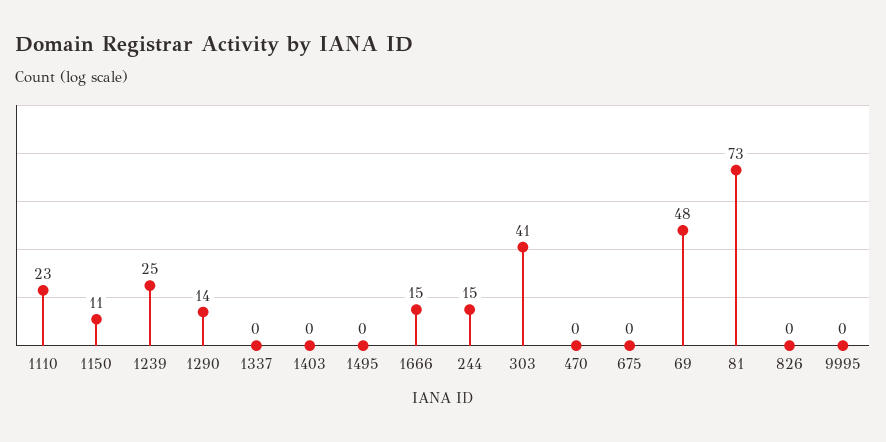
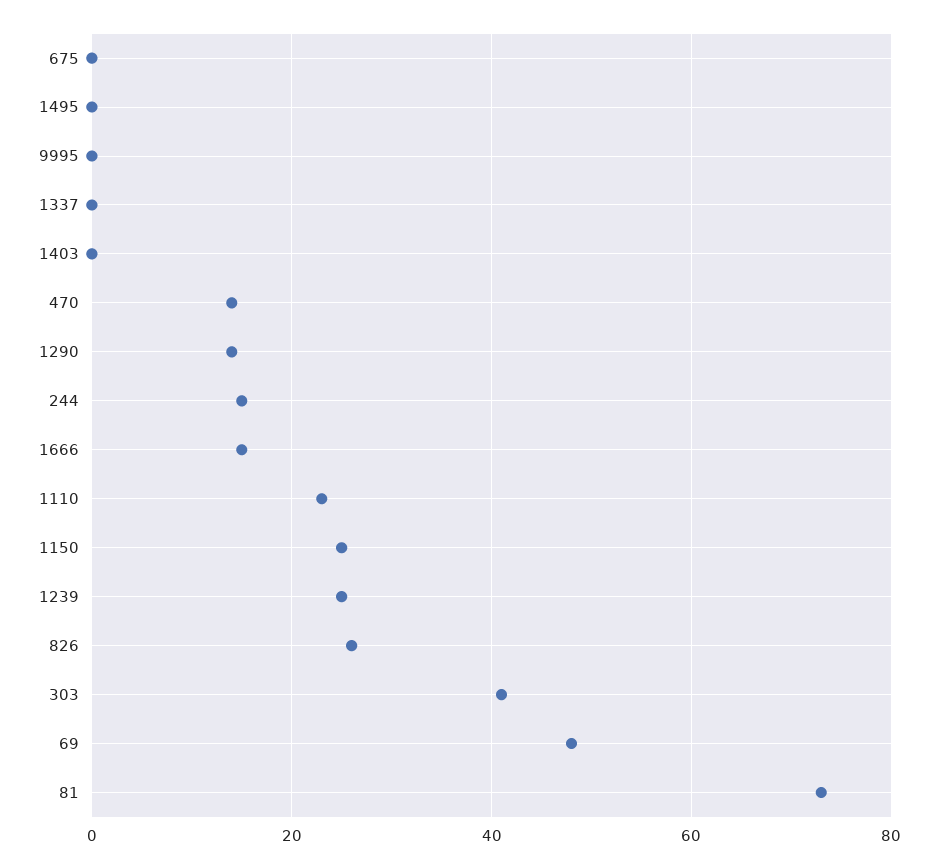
  {
    "1110": 23,
-   "1150": 11,
+   "1150": 25,
    "1239": 25,
    "1290": 14,
    "1337": 0,
    "1403": 0,
    "1495": 0,
    "1666": 15,
    "244": 15,
    "303": 41,
-   "470": 0,
+   "470": 15,
    "675": 0,
    "69": 48,
    "81": 73,
-   "826": 0,
+   "826": 25,
    "9995": 0
  }

